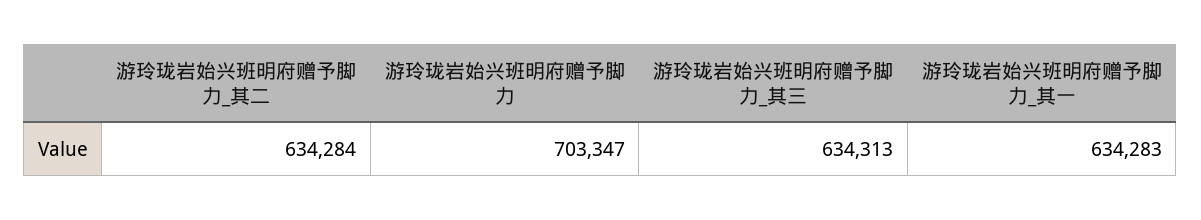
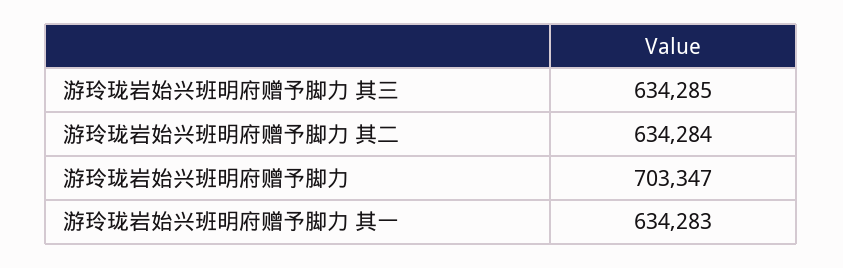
  {
    "游玲珑岩始兴班明府赠予脚力_其二": 634284,
    "游玲珑岩始兴班明府赠予脚力": 703347,
-   "游玲珑岩始兴班明府赠予脚力_其三": 634313,
+   "游玲珑岩始兴班明府赠予脚力_其三": 634285,
    "游玲珑岩始兴班明府赠予脚力_其一": 634283
  }

